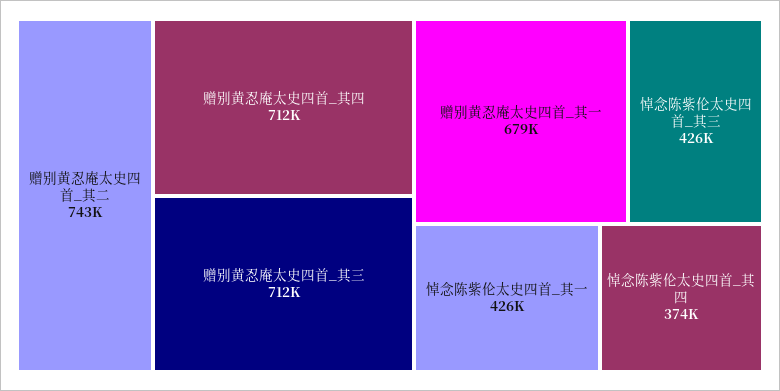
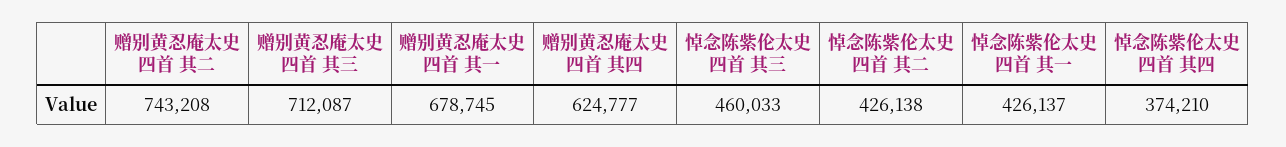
  {
    "赠别黄忍庵太史四首_其二": 743208,
-   "赠别黄忍庵太史四首_其四": 712000,
+   "赠别黄忍庵太史四首_其四": 624777,
    "赠别黄忍庵太史四首_其三": 712087,
    "赠别黄忍庵太史四首_其一": 678745,
-   "悼念陈紫伦太史四首_其三": 426000,
+   "悼念陈紫伦太史四首_其三": 460033,
    "悼念陈紫伦太史四首_其一": 426137,
-   "悼念陈紫伦太史四首_其四": 374210
+   "悼念陈紫伦太史四首_其四": 374210,
+   "悼念陈紫伦太史四首 其二": 426138
  }

